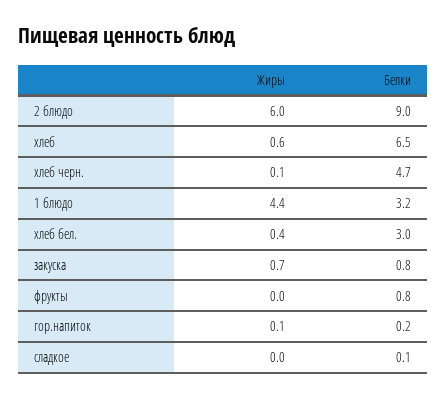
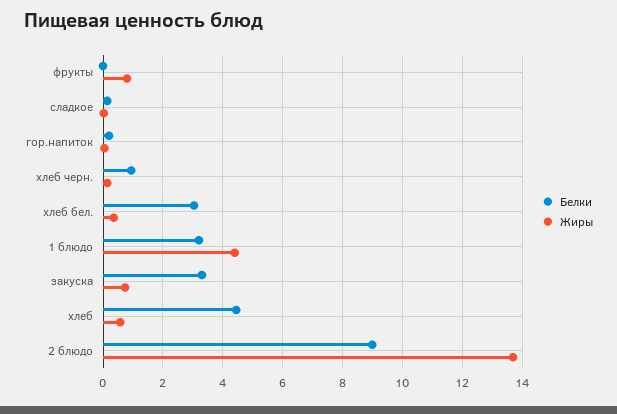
  {
    "Жиры": {
-     "2 блюдо": 6,
+     "2 блюдо": 13.75,
      "хлеб": 0.6,
      "хлеб черн.": 0.1,
      "1 блюдо": 4.4,
      "хлеб бел.": 0.4,
      "закуска": 0.7,
-     "фрукты": 0,
+     "фрукты": 0.75,
      "гор.напиток": 0.1,
      "сладкое": 0
    },
    "Белки": {
      "2 блюдо": 9,
-     "хлеб": 6.5,
+     "хлеб": 4.5,
-     "хлеб черн.": 4.7,
+     "хлеб черн.": 1,
      "1 блюдо": 3.2,
      "хлеб бел.": 3,
-     "закуска": 0.8,
+     "закуска": 3.25,
-     "фрукты": 0.8,
+     "фрукты": 0,
      "гор.напиток": 0.2,
      "сладкое": 0.1
    }
  }

